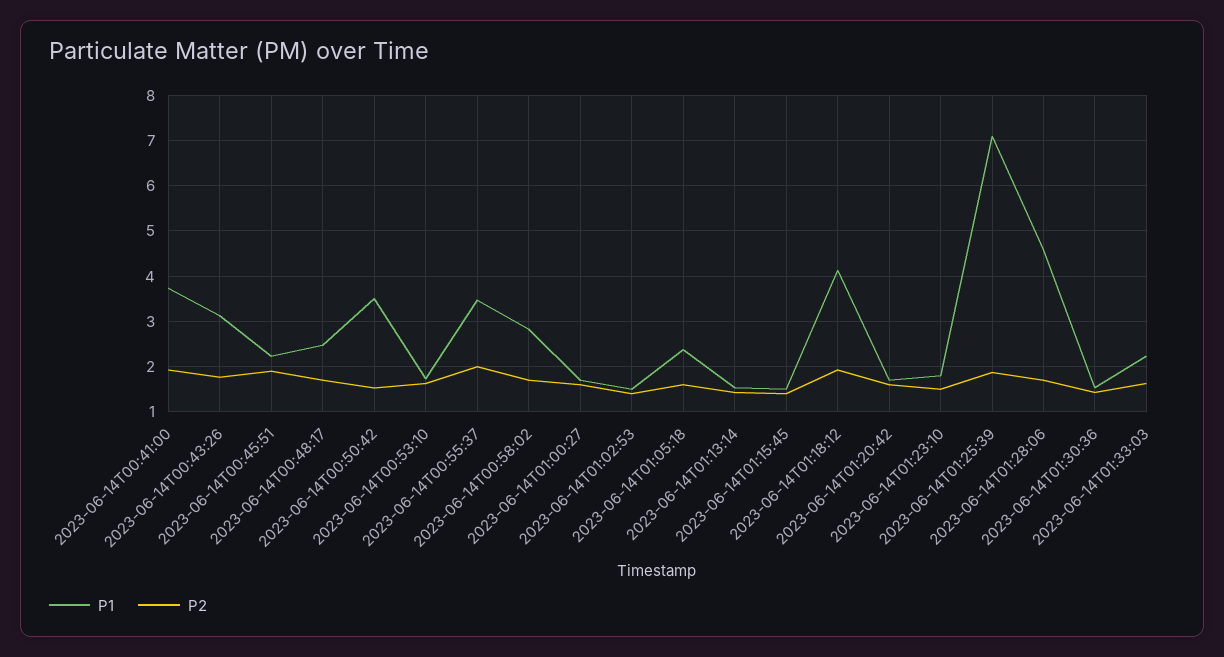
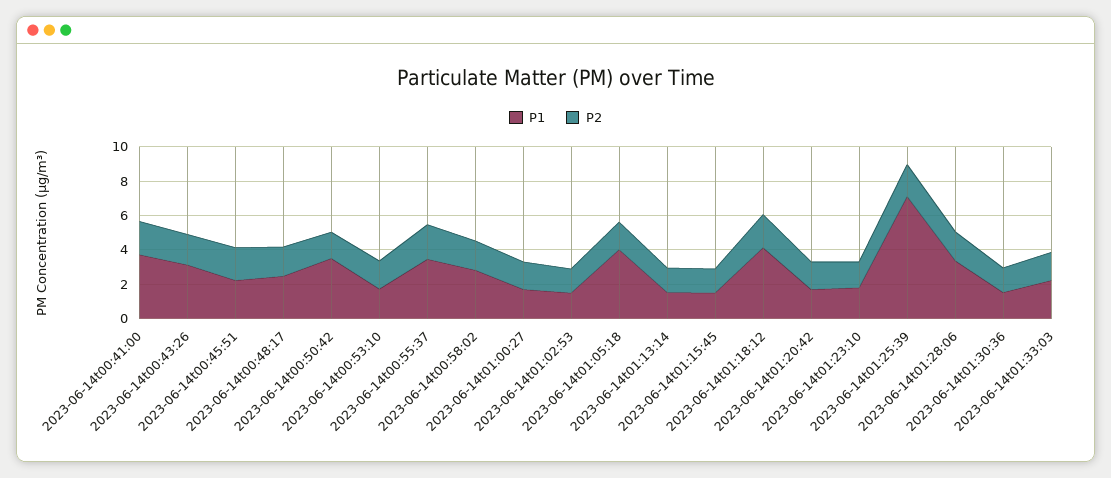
  {
    "P1": {
      "2023-06-14T00:41:00": 3.8,
      "2023-06-14T00:43:26": 3.2,
      "2023-06-14T00:45:51": 2.2,
      "2023-06-14T00:48:17": 2.4,
      "2023-06-14T00:50:42": 3.6,
      "2023-06-14T00:53:10": 1.8,
      "2023-06-14T00:55:37": 3.4,
      "2023-06-14T00:58:02": 2.8,
      "2023-06-14T01:00:27": 1.8,
      "2023-06-14T01:02:53": 1.6,
-     "2023-06-14T01:05:18": 2.4,
+     "2023-06-14T01:05:18": 4,
      "2023-06-14T01:13:14": 1.6,
      "2023-06-14T01:15:45": 1.6,
      "2023-06-14T01:18:12": 4.2,
      "2023-06-14T01:20:42": 1.8,
      "2023-06-14T01:23:10": 1.8,
      "2023-06-14T01:25:39": 7.2,
-     "2023-06-14T01:28:06": 4.6,
+     "2023-06-14T01:28:06": 3.5,
      "2023-06-14T01:30:36": 1.6,
      "2023-06-14T01:33:03": 2.2
    },
    "P2": {
      "2023-06-14T00:41:00": 2,
      "2023-06-14T00:43:26": 1.8,
      "2023-06-14T00:45:51": 2,
      "2023-06-14T00:48:17": 1.8,
      "2023-06-14T00:50:42": 1.6,
      "2023-06-14T00:53:10": 1.6,
      "2023-06-14T00:55:37": 2,
      "2023-06-14T00:58:02": 1.8,
      "2023-06-14T01:00:27": 1.6,
      "2023-06-14T01:02:53": 1.4,
      "2023-06-14T01:05:18": 1.6,
      "2023-06-14T01:13:14": 1.4,
      "2023-06-14T01:15:45": 1.4,
      "2023-06-14T01:18:12": 2,
      "2023-06-14T01:20:42": 1.6,
      "2023-06-14T01:23:10": 1.6,
      "2023-06-14T01:25:39": 1.8,
      "2023-06-14T01:28:06": 1.8,
      "2023-06-14T01:30:36": 1.4,
      "2023-06-14T01:33:03": 1.6
    }
  }

